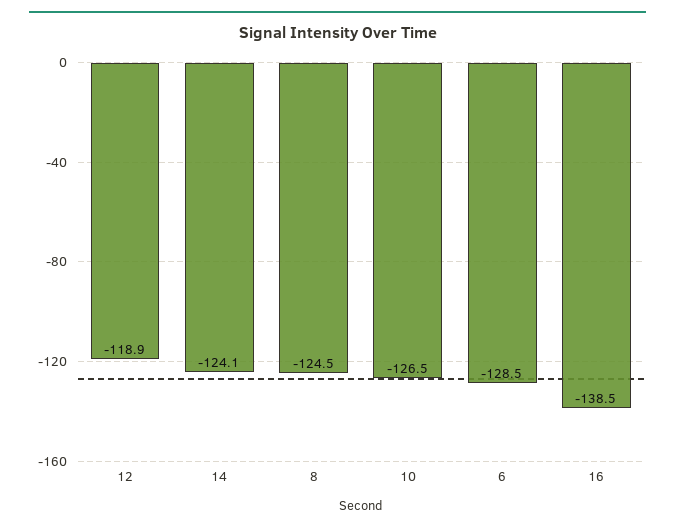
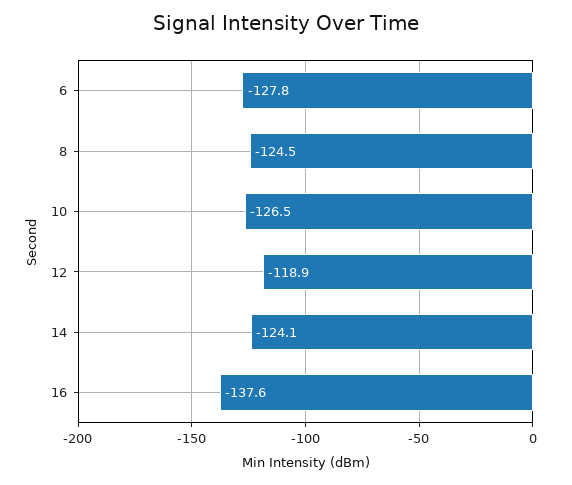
  {
    "12": -118.9,
    "14": -124.1,
    "8": -124.5,
    "10": -126.5,
-   "6": -128.5,
+   "6": -127.8,
-   "16": -138.5
+   "16": -137.6
  }

